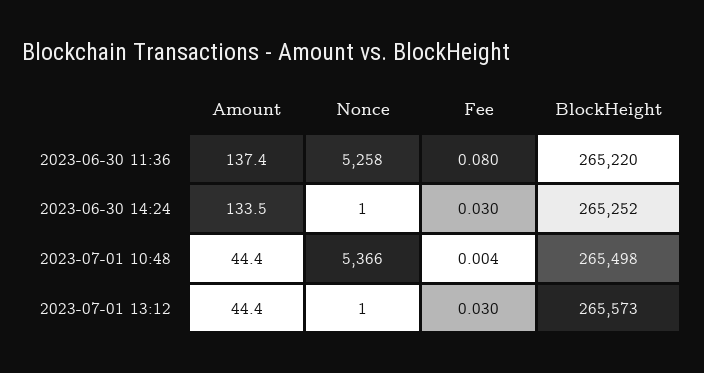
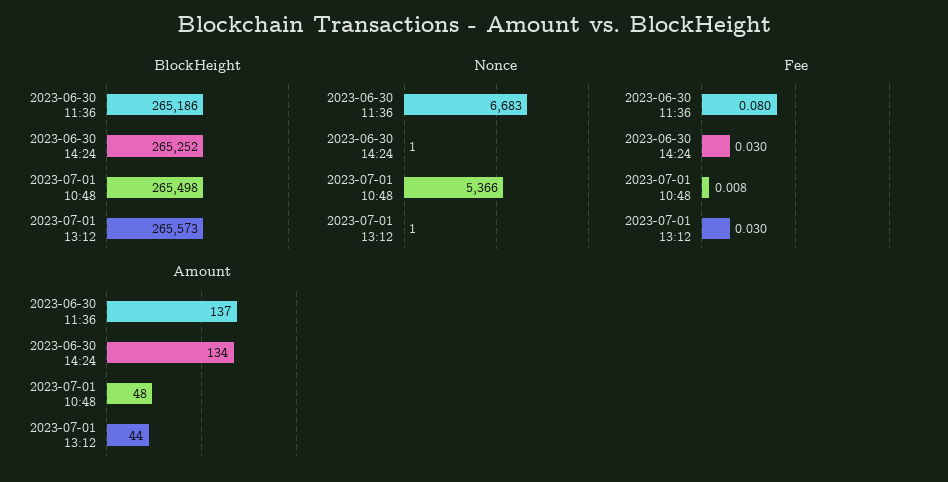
  {
    "Amount": {
      "2023-06-30 11:36": 137.4,
      "2023-06-30 14:24": 133.5,
-     "2023-07-01 10:48": 44.4,
+     "2023-07-01 10:48": 48,
      "2023-07-01 13:12": 44.4
    },
    "Nonce": {
-     "2023-06-30 11:36": 5258,
+     "2023-06-30 11:36": 6683,
      "2023-06-30 14:24": 1,
      "2023-07-01 10:48": 5366,
      "2023-07-01 13:12": 1
    },
    "Fee": {
      "2023-06-30 11:36": 0.08,
      "2023-06-30 14:24": 0.03,
-     "2023-07-01 10:48": 0.004,
+     "2023-07-01 10:48": 0.008,
      "2023-07-01 13:12": 0.03
    },
    "BlockHeight": {
-     "2023-06-30 11:36": 265220,
+     "2023-06-30 11:36": 265186,
      "2023-06-30 14:24": 265252,
      "2023-07-01 10:48": 265498,
      "2023-07-01 13:12": 265573
    }
  }

